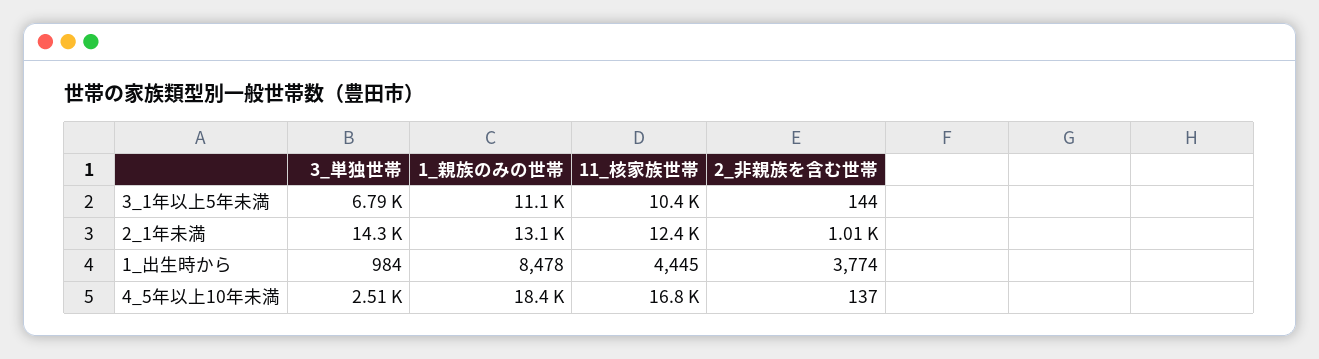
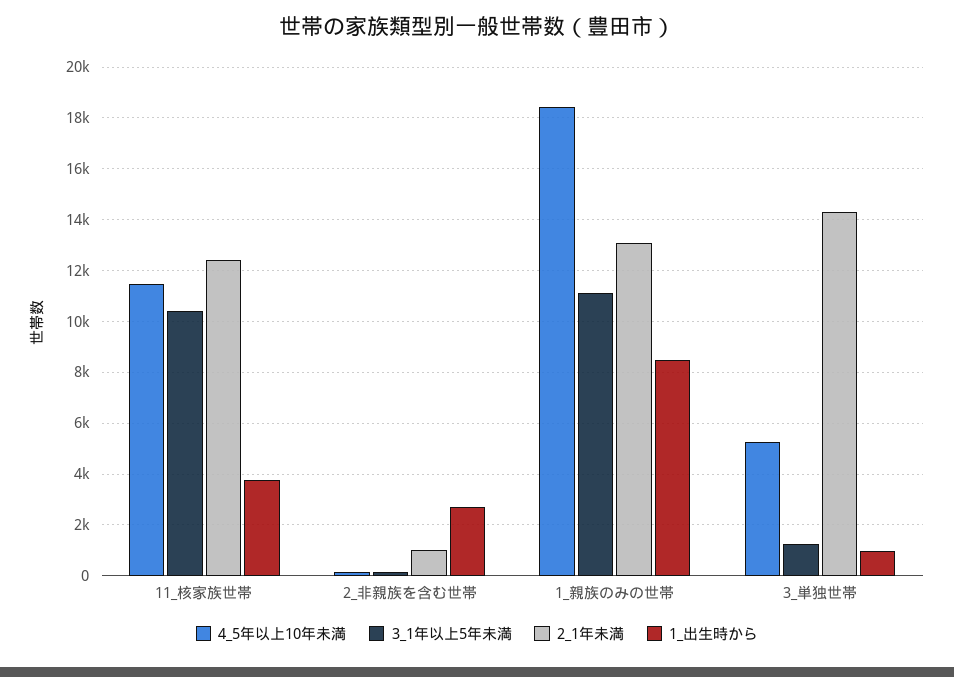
  {
    "3_1年以上5年未満": {
-     "3_単独世帯": 6790,
+     "3_単独世帯": 1250,
      "1_親族のみの世帯": 11100,
      "11_核家族世帯": 10400,
      "2_非親族を含む世帯": 144
    },
    "2_1年未満": {
      "3_単独世帯": 14300,
      "1_親族のみの世帯": 13100,
      "11_核家族世帯": 12400,
      "2_非親族を含む世帯": 1010
    },
    "1_出生時から": {
      "3_単独世帯": 984,
      "1_親族のみの世帯": 8478,
-     "11_核家族世帯": 4445,
+     "11_核家族世帯": 3750,
-     "2_非親族を含む世帯": 3774
+     "2_非親族を含む世帯": 2750
    },
    "4_5年以上10年未満": {
-     "3_単独世帯": 2510,
+     "3_単独世帯": 5250,
      "1_親族のみの世帯": 18400,
-     "11_核家族世帯": 16800,
+     "11_核家族世帯": 11500,
      "2_非親族を含む世帯": 137
    }
  }

